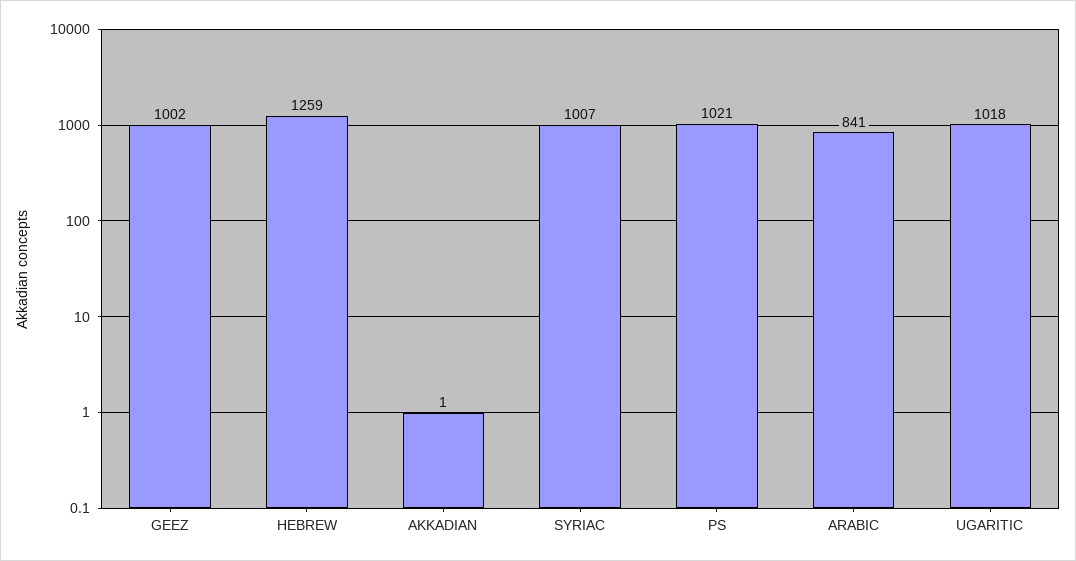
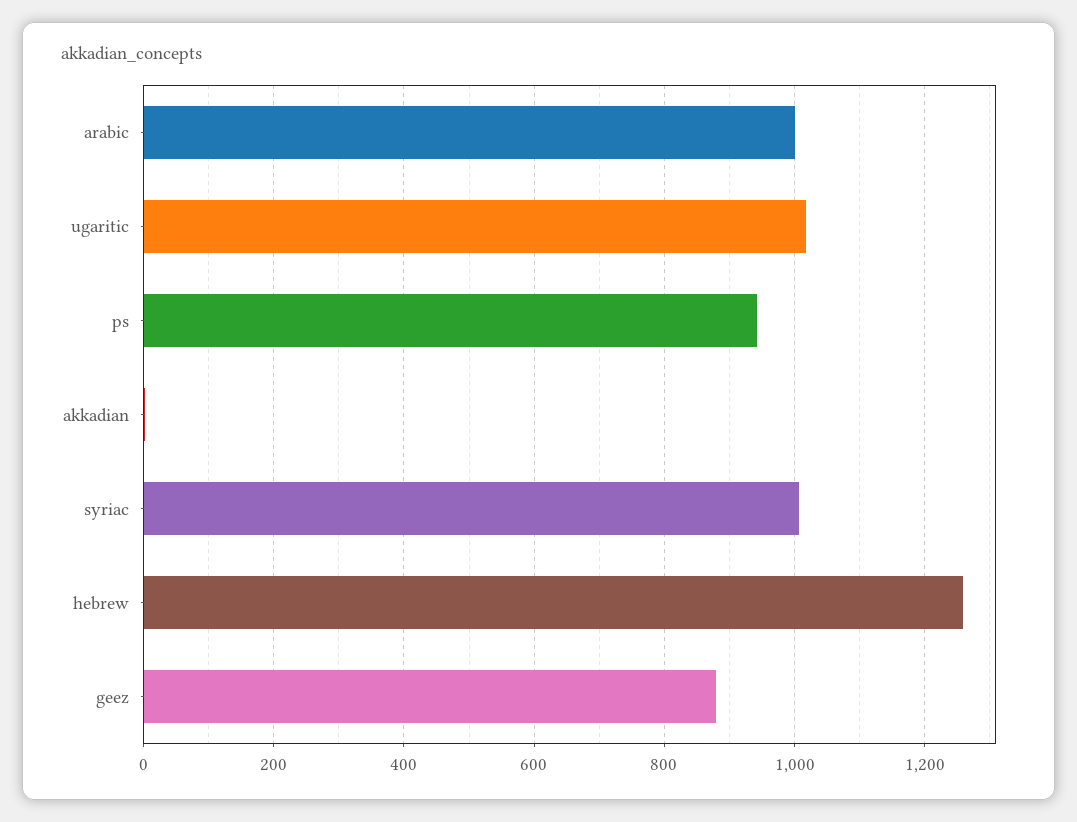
  {
-   "GEEZ": 1002,
+   "GEEZ": 880,
    "HEBREW": 1259,
    "AKKADIAN": 1,
    "SYRIAC": 1007,
-   "PS": 1021,
+   "PS": 940,
-   "ARABIC": 841,
+   "ARABIC": 1000,
    "UGARITIC": 1018
  }

